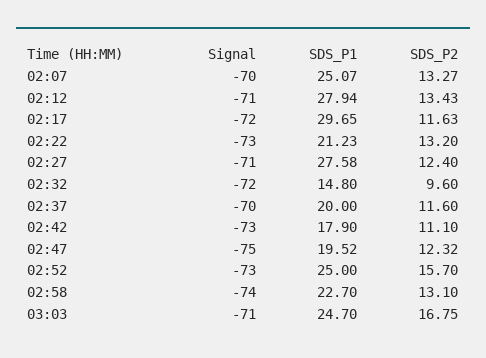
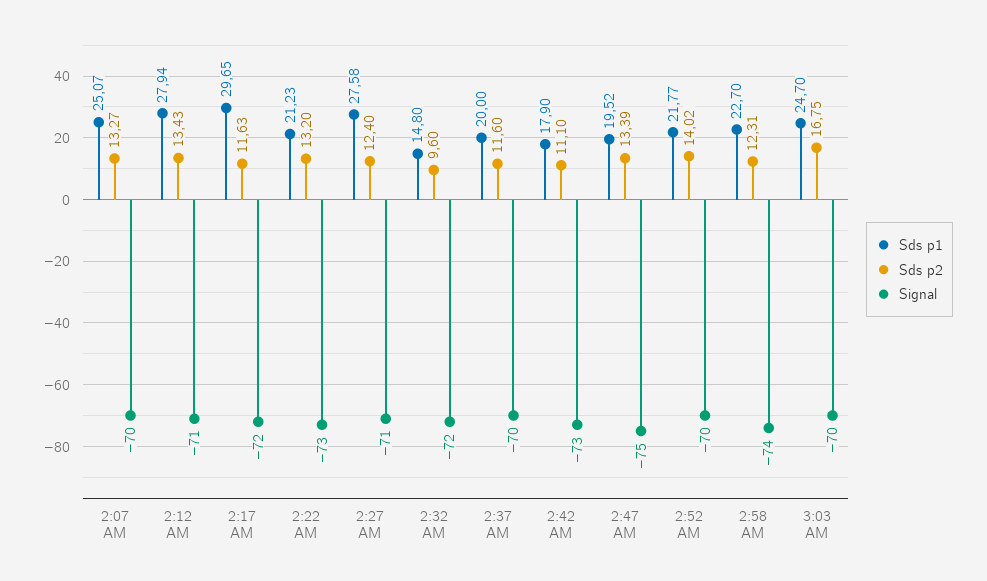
  {
    "Signal": {
      "02:07": -70,
      "02:12": -71,
      "02:17": -72,
      "02:22": -73,
      "02:27": -71,
      "02:32": -72,
      "02:37": -70,
      "02:42": -73,
      "02:47": -75,
-     "02:52": -73,
+     "02:52": -70,
      "02:58": -74,
-     "03:03": -71
+     "03:03": -70
    },
    "SDS_P1": {
      "02:07": 25.07,
      "02:12": 27.94,
      "02:17": 29.65,
      "02:22": 21.23,
      "02:27": 27.58,
      "02:32": 14.8,
      "02:37": 20,
      "02:42": 17.9,
      "02:47": 19.52,
-     "02:52": 25,
+     "02:52": 21.77,
      "02:58": 22.7,
      "03:03": 24.7
    },
    "SDS_P2": {
      "02:07": 13.27,
      "02:12": 13.43,
      "02:17": 11.63,
      "02:22": 13.2,
      "02:27": 12.4,
      "02:32": 9.6,
      "02:37": 11.6,
      "02:42": 11.1,
-     "02:47": 12.32,
+     "02:47": 13.39,
-     "02:52": 15.7,
+     "02:52": 14.02,
-     "02:58": 13.1,
+     "02:58": 12.31,
      "03:03": 16.75
    }
  }

